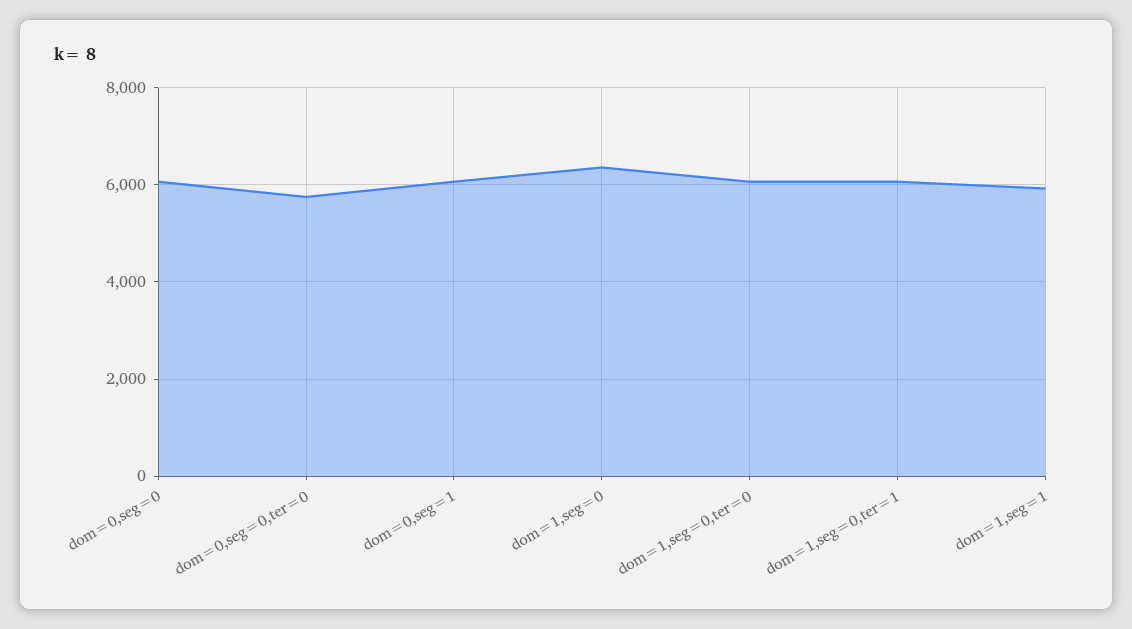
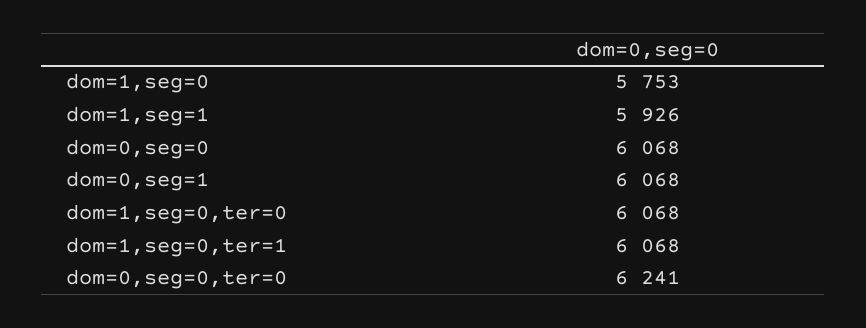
  {
    "dom=0,seg=0": 6068,
-   "dom=0,seg=0,ter=0": 5800,
+   "dom=0,seg=0,ter=0": 6241,
    "dom=0,seg=1": 6068,
-   "dom=1,seg=0": 6400,
+   "dom=1,seg=0": 5753,
    "dom=1,seg=0,ter=0": 6068,
    "dom=1,seg=0,ter=1": 6068,
    "dom=1,seg=1": 5926
  }

